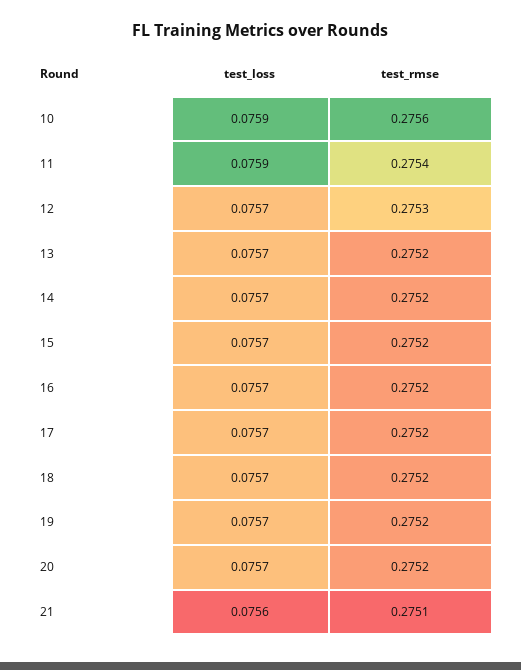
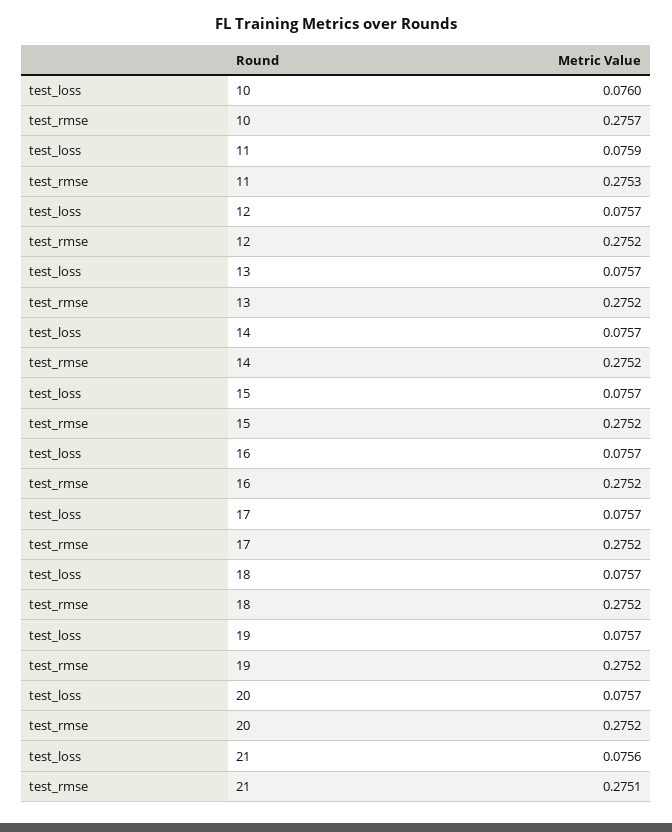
  {
    "test_loss": {
-     "10": 0.0759,
+     "10": 0.076,
      "11": 0.0759,
      "12": 0.0757,
      "13": 0.0757,
      "14": 0.0757,
      "15": 0.0757,
      "16": 0.0757,
      "17": 0.0757,
      "18": 0.0757,
      "19": 0.0757,
      "20": 0.0757,
      "21": 0.0756
    },
    "test_rmse": {
-     "10": 0.2756,
+     "10": 0.2757,
-     "11": 0.2754,
+     "11": 0.2753,
-     "12": 0.2753,
+     "12": 0.2752,
      "13": 0.2752,
      "14": 0.2752,
      "15": 0.2752,
      "16": 0.2752,
      "17": 0.2752,
      "18": 0.2752,
      "19": 0.2752,
      "20": 0.2752,
      "21": 0.2751
    }
  }

